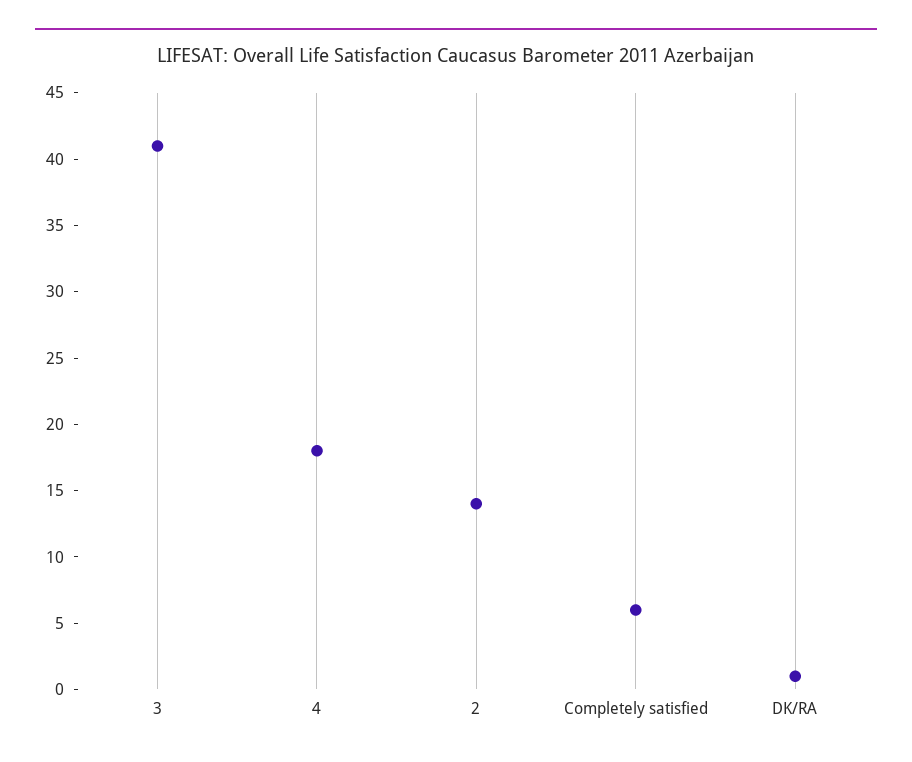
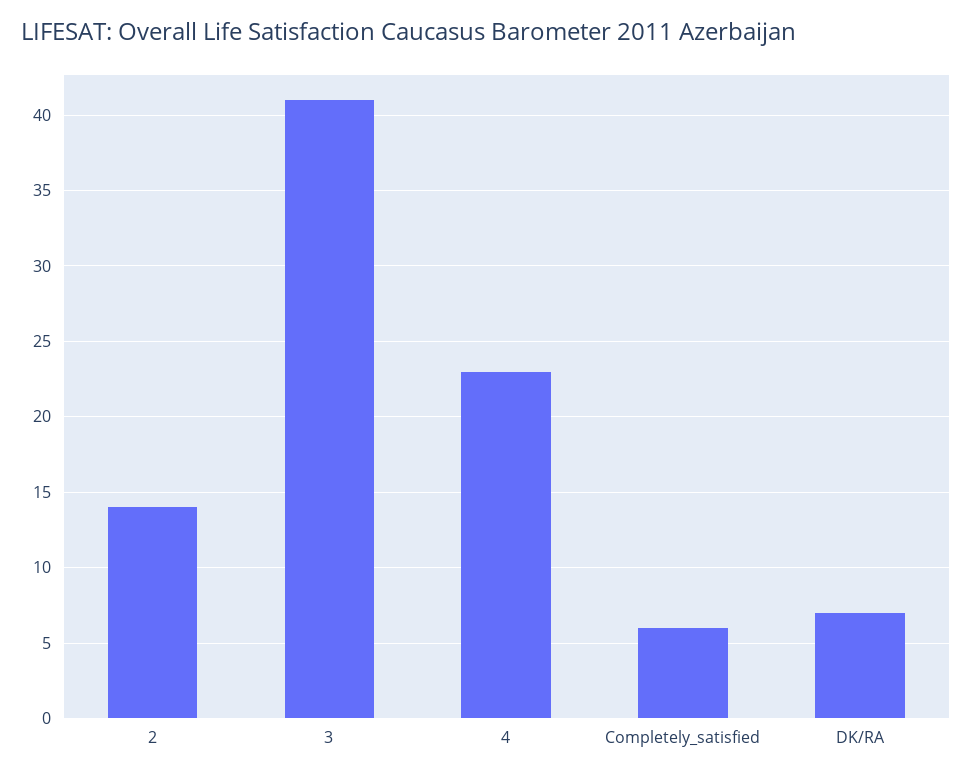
  {
    "3": 41,
-   "4": 18,
+   "4": 23,
    "2": 14,
    "Completely satisfied": 6,
-   "DK/RA": 1
+   "DK/RA": 7
  }

